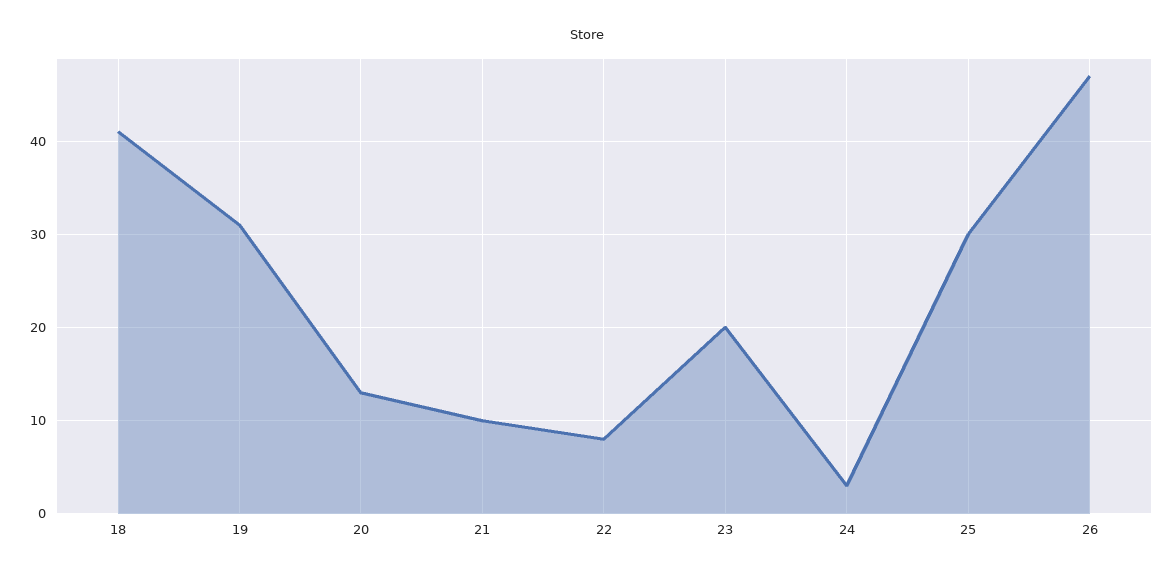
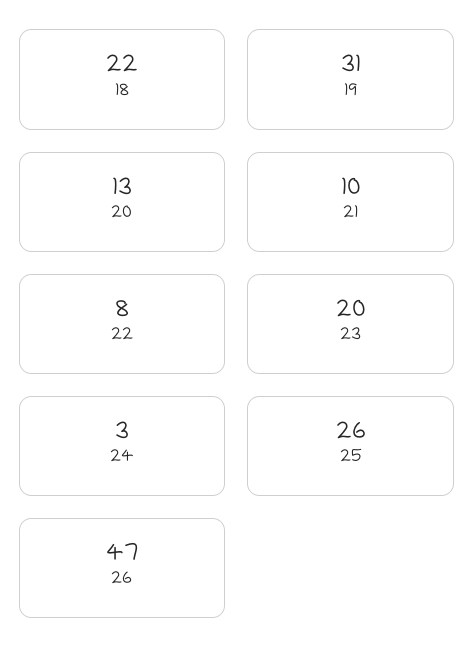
  {
-   "18": 41,
+   "18": 22,
    "19": 31,
    "20": 13,
    "21": 10,
    "22": 8,
    "23": 20,
    "24": 3,
-   "25": 30,
+   "25": 26,
    "26": 47
  }

